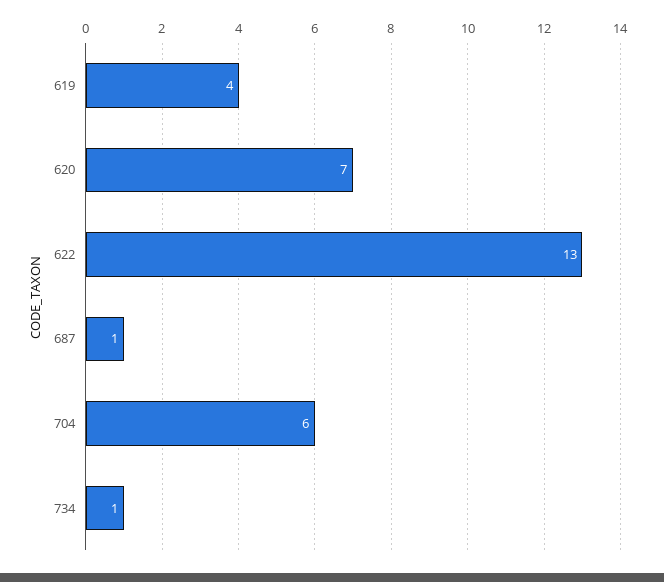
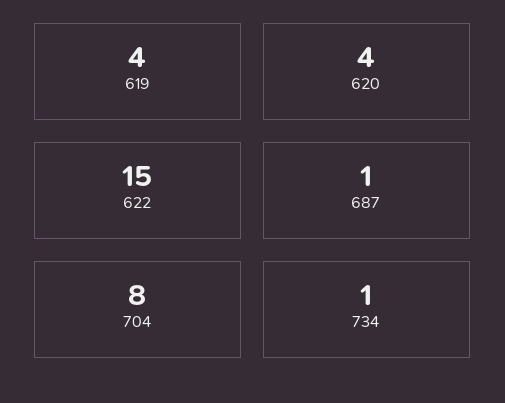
  {
    "619": 4,
-   "620": 7,
+   "620": 4,
-   "622": 13,
+   "622": 15,
    "687": 1,
-   "704": 6,
+   "704": 8,
    "734": 1
  }

